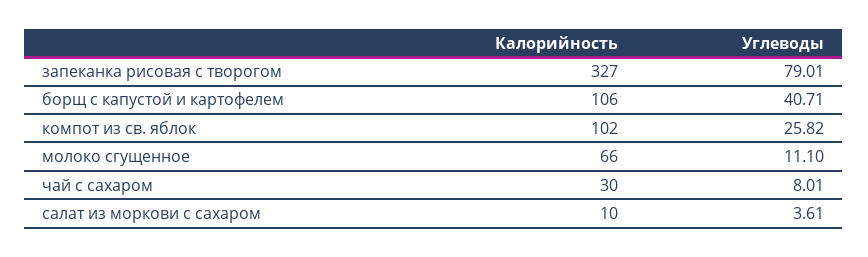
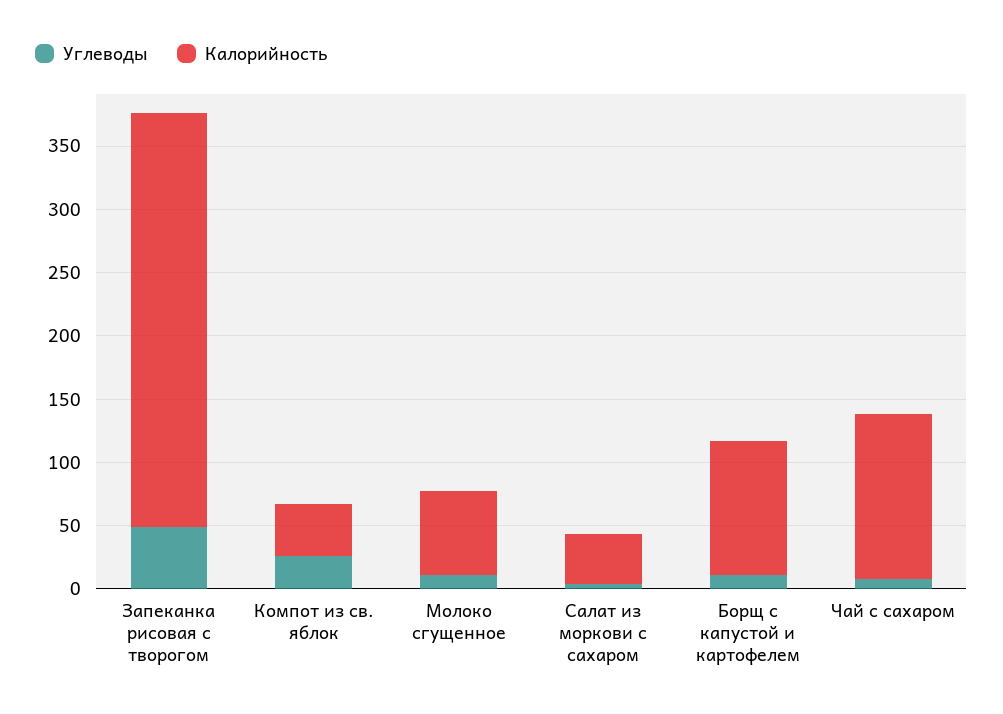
  {
    "Калорийность": {
      "запеканка рисовая с творогом": 327,
      "борщ с капустой и картофелем": 106,
-     "компот из св. яблок": 102,
+     "компот из св. яблок": 40,
      "молоко сгущенное": 66,
-     "чай с сахаром": 30,
+     "чай с сахаром": 130,
-     "салат из моркови с сахаром": 10
+     "салат из моркови с сахаром": 40
    },
    "Углеводы": {
-     "запеканка рисовая с творогом": 79.01,
+     "запеканка рисовая с творогом": 50,
-     "борщ с капустой и картофелем": 40.71,
+     "борщ с капустой и картофелем": 10,
      "компот из св. яблок": 25.82,
      "молоко сгущенное": 11.1,
      "чай с сахаром": 8.01,
      "салат из моркови с сахаром": 3.61
    }
  }

